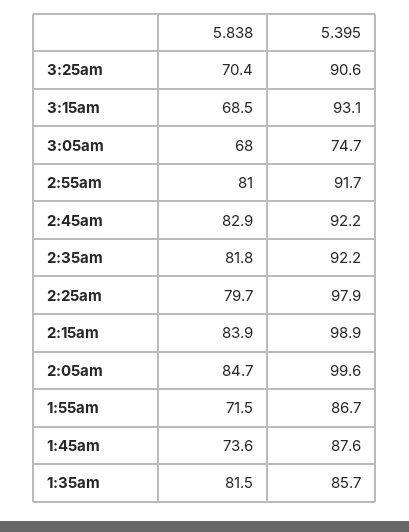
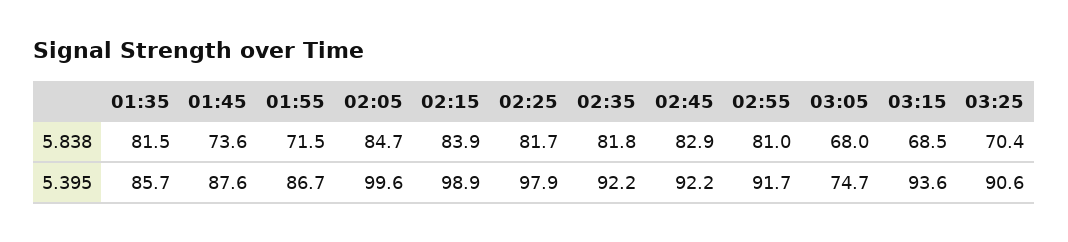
  {
    "5.838": {
      "3:25am": 70.4,
      "3:15am": 68.5,
      "3:05am": 68,
      "2:55am": 81,
      "2:45am": 82.9,
      "2:35am": 81.8,
-     "2:25am": 79.7,
+     "2:25am": 81.7,
      "2:15am": 83.9,
      "2:05am": 84.7,
      "1:55am": 71.5,
      "1:45am": 73.6,
      "1:35am": 81.5
    },
    "5.395": {
      "3:25am": 90.6,
-     "3:15am": 93.1,
+     "3:15am": 93.6,
      "3:05am": 74.7,
      "2:55am": 91.7,
      "2:45am": 92.2,
      "2:35am": 92.2,
      "2:25am": 97.9,
      "2:15am": 98.9,
      "2:05am": 99.6,
      "1:55am": 86.7,
      "1:45am": 87.6,
      "1:35am": 85.7
    }
  }

